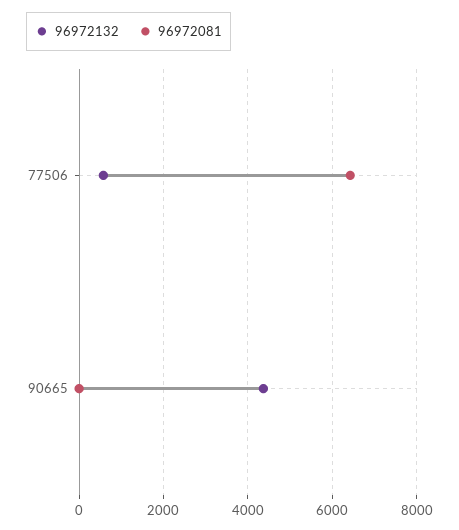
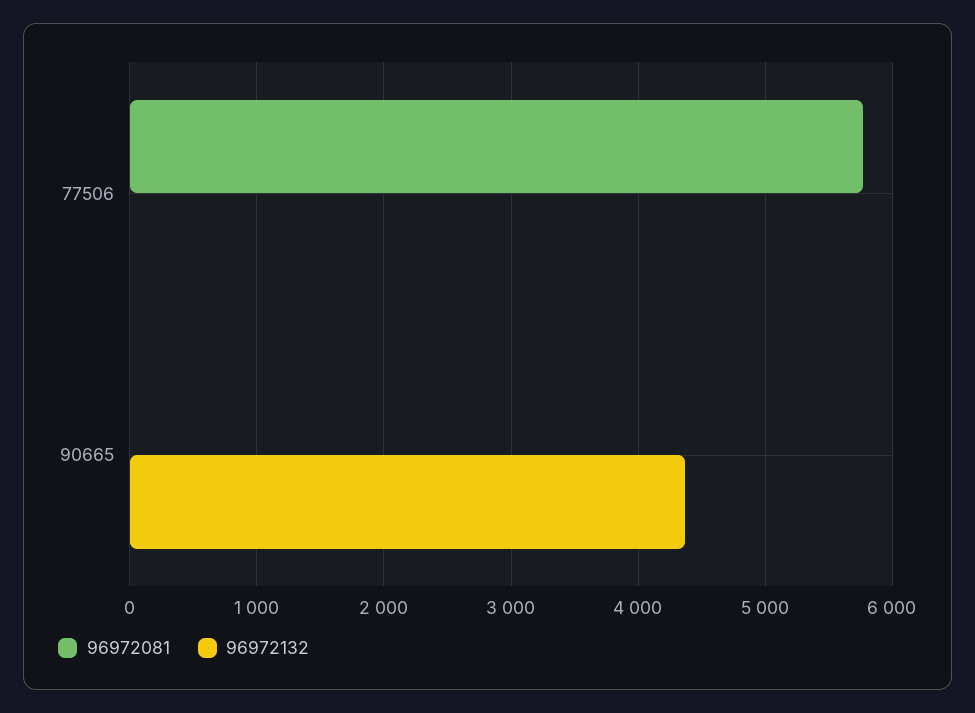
  {
    "96972132": {
-     "77506": 600,
+     "77506": 0,
      "90665": 4400
    },
    "96972081": {
-     "77506": 6400,
+     "77506": 5800,
      "90665": 0
    }
  }

